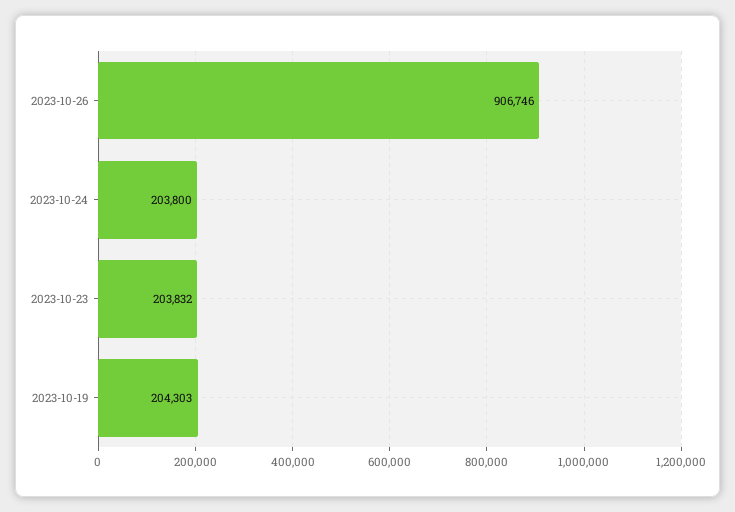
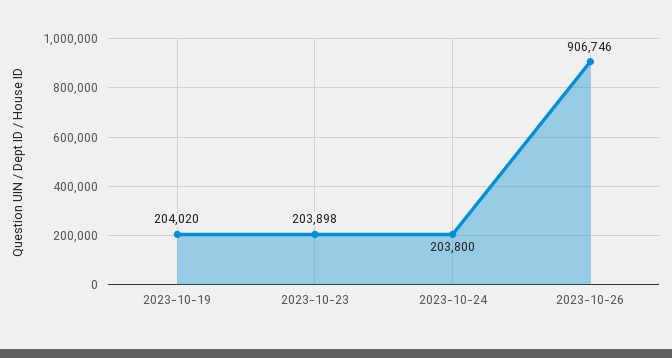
  {
    "2023-10-26": 906746,
    "2023-10-24": 203800,
-   "2023-10-23": 203832,
+   "2023-10-23": 203898,
-   "2023-10-19": 204303
+   "2023-10-19": 204020
  }

